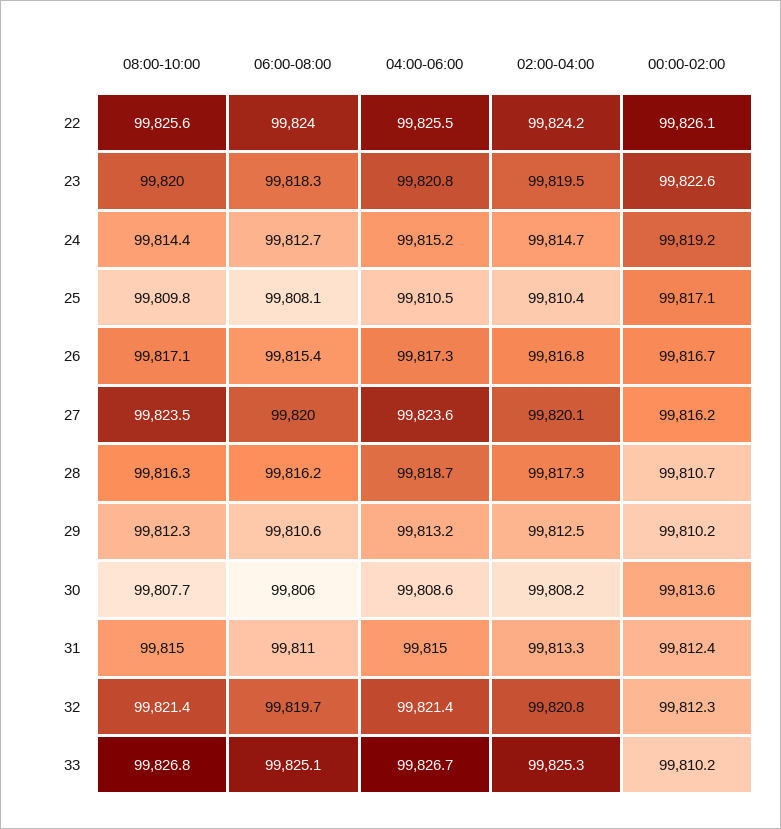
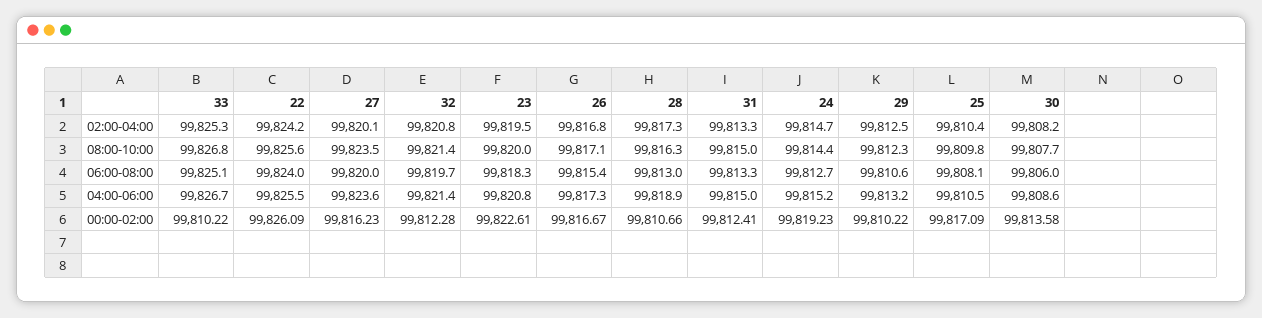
  {
    "08:00-10:00": {
      "22": 99825.6,
      "23": 99820,
      "24": 99814.4,
      "25": 99809.8,
      "26": 99817.1,
      "27": 99823.5,
      "28": 99816.3,
      "29": 99812.3,
      "30": 99807.7,
      "31": 99815,
      "32": 99821.4,
      "33": 99826.8
    },
    "06:00-08:00": {
      "22": 99824,
      "23": 99818.3,
      "24": 99812.7,
      "25": 99808.1,
      "26": 99815.4,
      "27": 99820,
-     "28": 99816.2,
+     "28": 99813,
      "29": 99810.6,
      "30": 99806,
-     "31": 99811,
+     "31": 99813.3,
      "32": 99819.7,
      "33": 99825.1
    },
    "04:00-06:00": {
      "22": 99825.5,
      "23": 99820.8,
      "24": 99815.2,
      "25": 99810.5,
      "26": 99817.3,
      "27": 99823.6,
-     "28": 99818.7,
+     "28": 99818.9,
      "29": 99813.2,
      "30": 99808.6,
      "31": 99815,
      "32": 99821.4,
      "33": 99826.7
    },
    "02:00-04:00": {
      "22": 99824.2,
      "23": 99819.5,
      "24": 99814.7,
      "25": 99810.4,
      "26": 99816.8,
      "27": 99820.1,
      "28": 99817.3,
      "29": 99812.5,
      "30": 99808.2,
      "31": 99813.3,
      "32": 99820.8,
      "33": 99825.3
    },
    "00:00-02:00": {
      "22": 99826.09,
      "23": 99822.61,
      "24": 99819.23,
      "25": 99817.09,
      "26": 99816.67,
      "27": 99816.23,
      "28": 99810.66,
      "29": 99810.22,
      "30": 99813.58,
      "31": 99812.41,
      "32": 99812.28,
      "33": 99810.22
    }
  }

